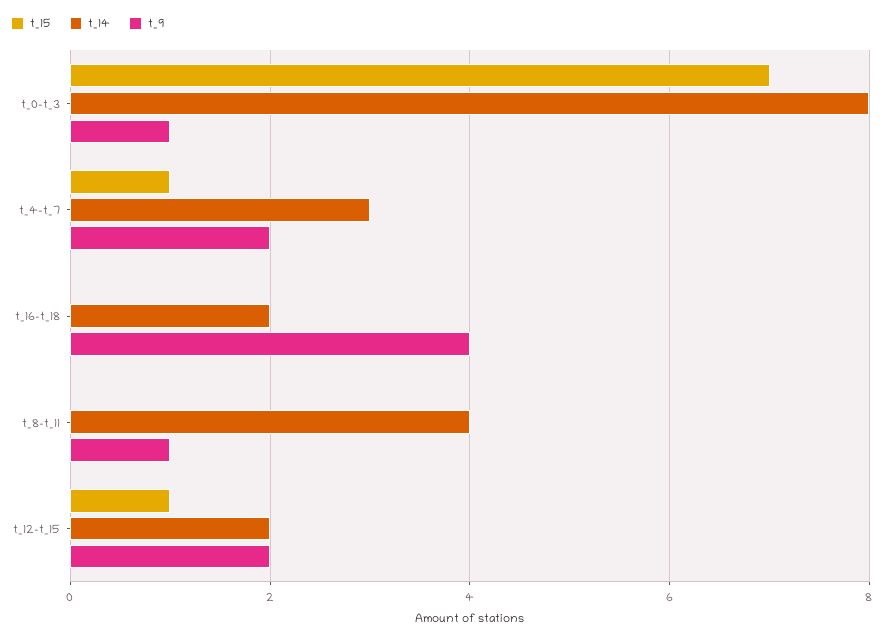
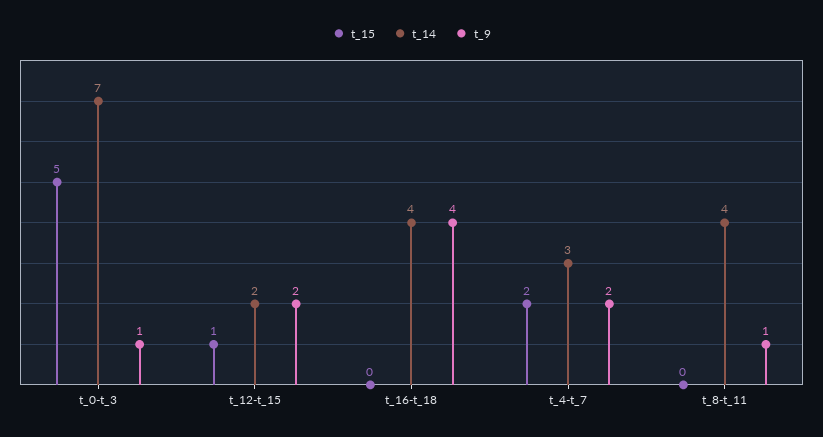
  {
    "t_15": {
-     "t_0-t_3": 7,
+     "t_0-t_3": 5,
-     "t_4-t_7": 1,
+     "t_4-t_7": 2,
      "t_16-t_18": 0,
      "t_8-t_11": 0,
      "t_12-t_15": 1
    },
    "t_14": {
-     "t_0-t_3": 8,
+     "t_0-t_3": 7,
      "t_4-t_7": 3,
-     "t_16-t_18": 2,
+     "t_16-t_18": 4,
      "t_8-t_11": 4,
      "t_12-t_15": 2
    },
    "t_9": {
      "t_0-t_3": 1,
      "t_4-t_7": 2,
      "t_16-t_18": 4,
      "t_8-t_11": 1,
      "t_12-t_15": 2
    }
  }

